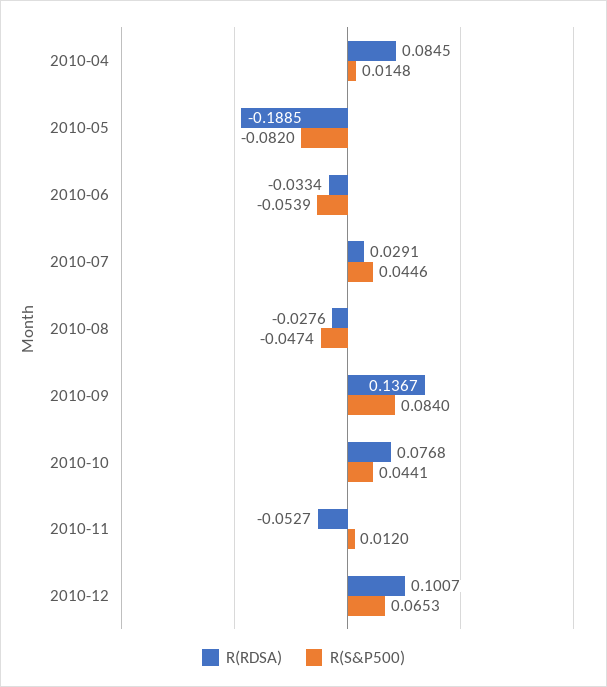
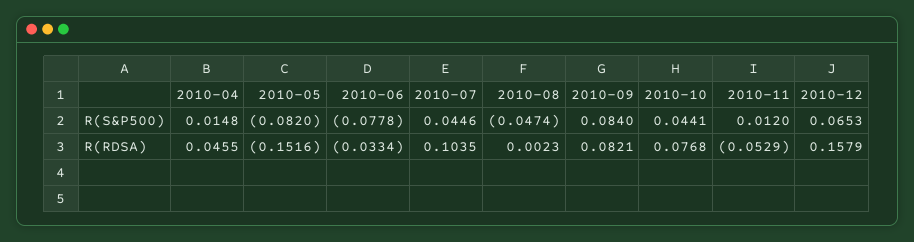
  {
    "R(RDSA)": {
-     "2010-04": 0.0845,
+     "2010-04": 0.0455,
-     "2010-05": -0.1885,
+     "2010-05": -0.1516,
      "2010-06": -0.0334,
-     "2010-07": 0.0291,
+     "2010-07": 0.1035,
-     "2010-08": -0.0276,
+     "2010-08": 0.0023,
-     "2010-09": 0.1367,
+     "2010-09": 0.0821,
      "2010-10": 0.0768,
-     "2010-11": -0.0527,
+     "2010-11": -0.0529,
-     "2010-12": 0.1007
+     "2010-12": 0.1579
    },
    "R(S&P500)": {
      "2010-04": 0.0148,
      "2010-05": -0.082,
-     "2010-06": -0.0539,
+     "2010-06": -0.0778,
      "2010-07": 0.0446,
      "2010-08": -0.0474,
      "2010-09": 0.084,
      "2010-10": 0.0441,
      "2010-11": 0.012,
      "2010-12": 0.0653
    }
  }

